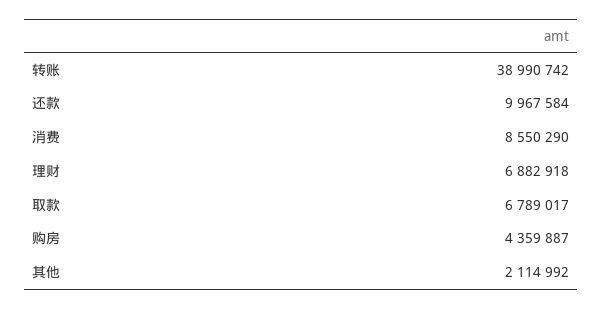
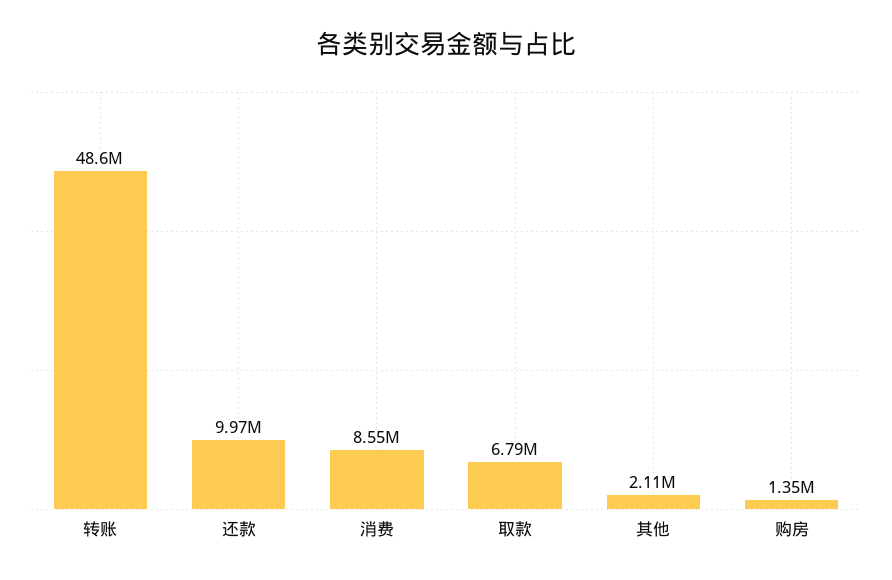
  {
-   "转账": 38990742,
+   "转账": 48600000,
    "还款": 9967584,
    "消费": 8550290,
-   "理财": 6882918,
    "取款": 6789017,
-   "购房": 4359887,
+   "购房": 1350000,
    "其他": 2114992
  }

